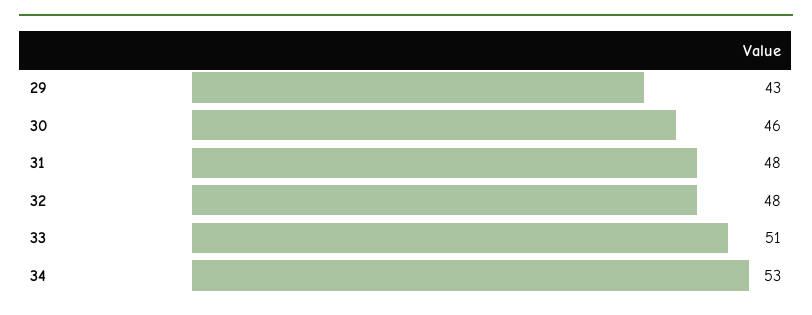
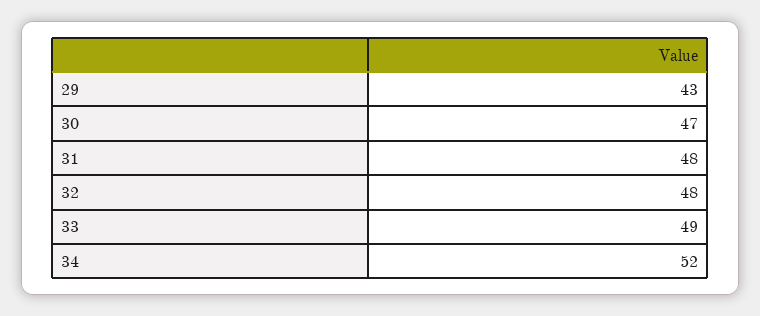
  {
    "29": 43,
-   "30": 46,
+   "30": 47,
    "31": 48,
    "32": 48,
-   "33": 51,
+   "33": 49,
-   "34": 53
+   "34": 52
  }

